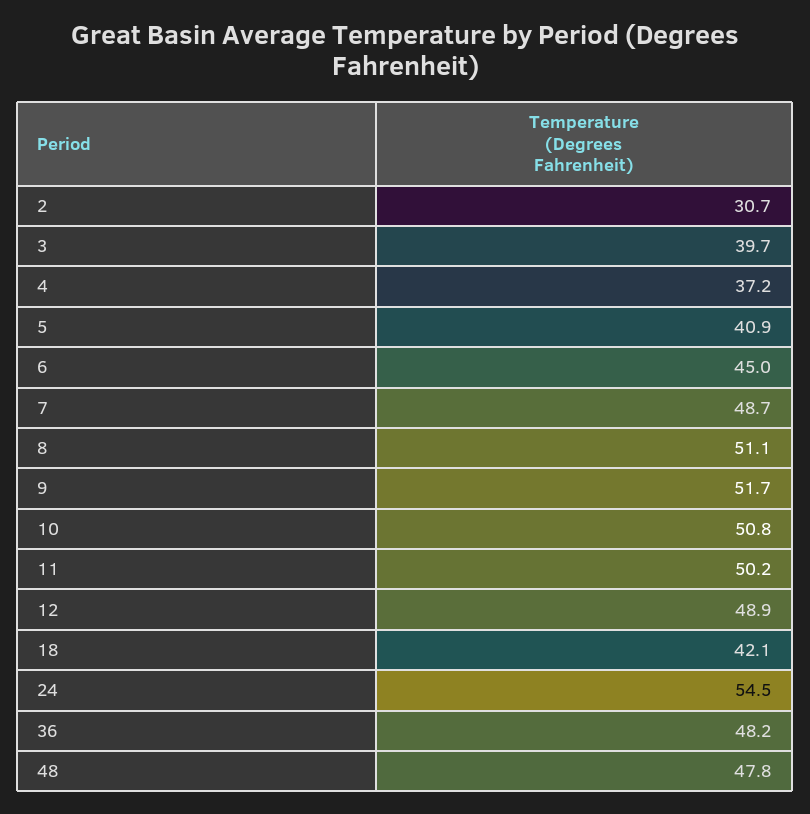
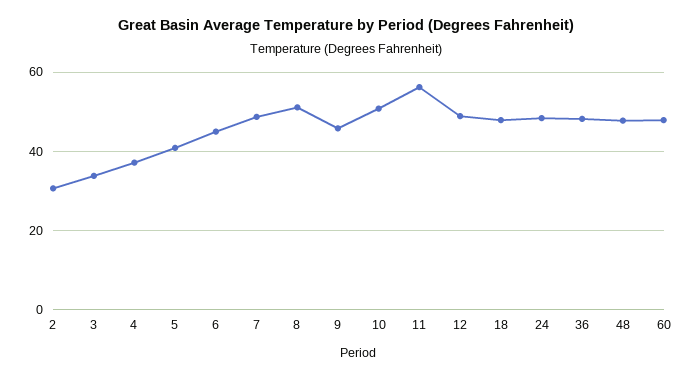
  {
    "2": 30.7,
-   "3": 39.7,
+   "3": 34,
    "4": 37.2,
    "5": 40.9,
    "6": 45,
    "7": 48.7,
    "8": 51.1,
-   "9": 51.7,
+   "9": 46,
    "10": 50.8,
-   "11": 50.2,
+   "11": 56,
    "12": 48.9,
-   "18": 42.1,
+   "18": 48,
-   "24": 54.5,
+   "24": 48,
    "36": 48.2,
-   "48": 47.8
+   "48": 47.8,
+   "60": 48
  }

